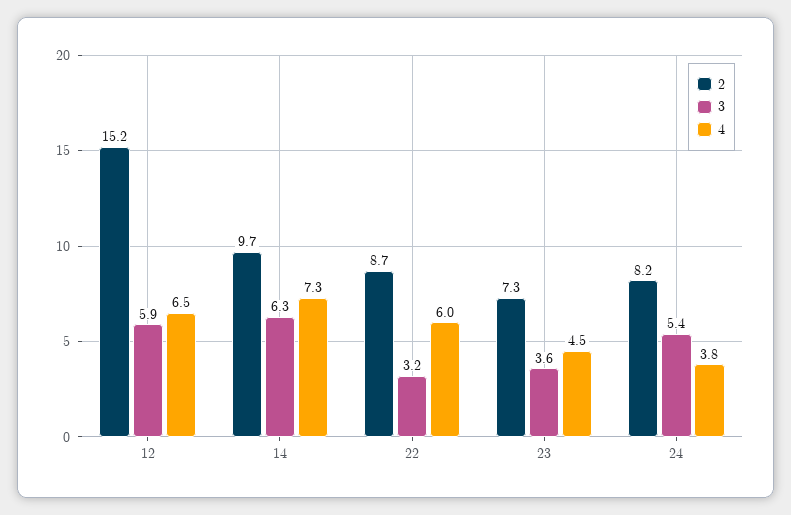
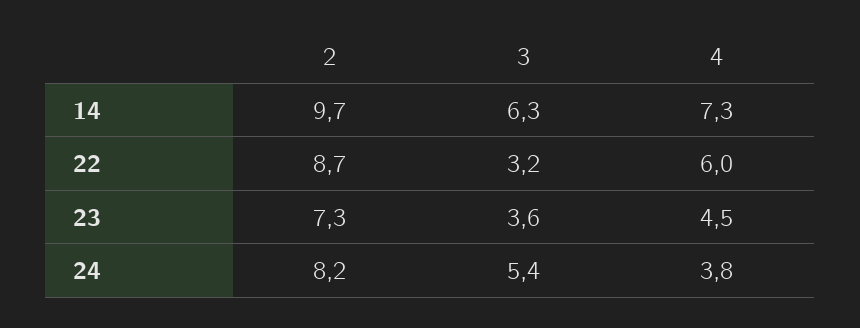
  {
    "2": {
-     "12": 15.2,
      "14": 9.7,
      "22": 8.7,
      "23": 7.3,
      "24": 8.2
    },
    "3": {
-     "12": 5.9,
      "14": 6.3,
      "22": 3.2,
      "23": 3.6,
      "24": 5.4
    },
    "4": {
-     "12": 6.5,
      "14": 7.3,
      "22": 6,
      "23": 4.5,
      "24": 3.8
    }
  }

